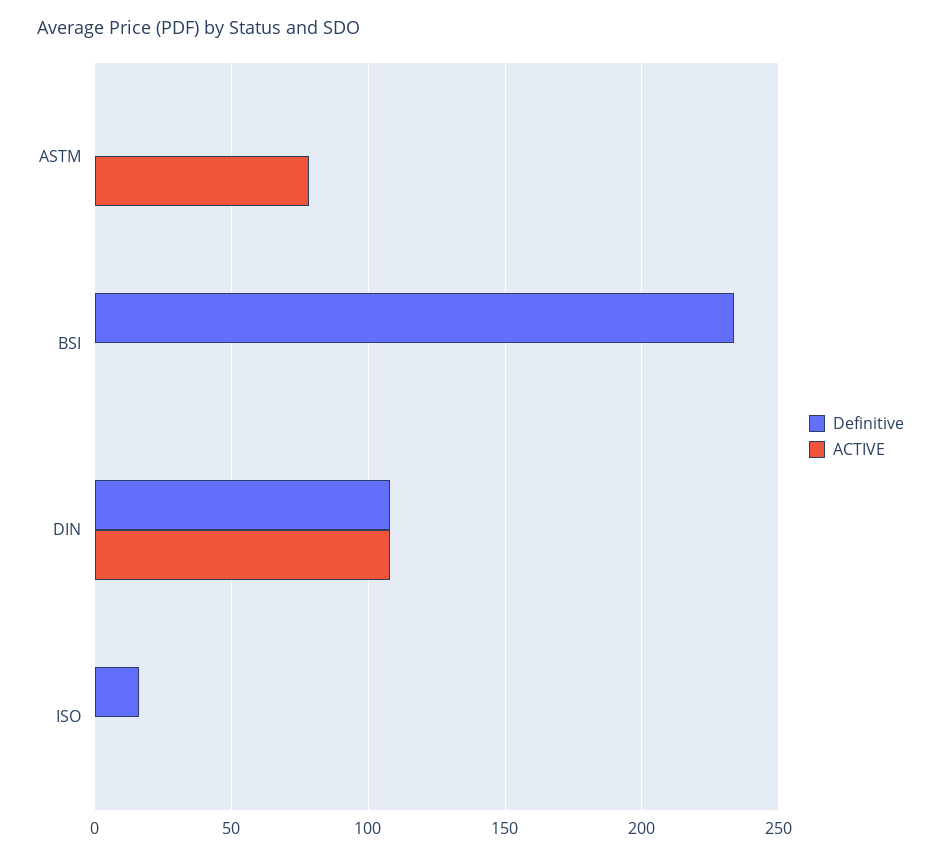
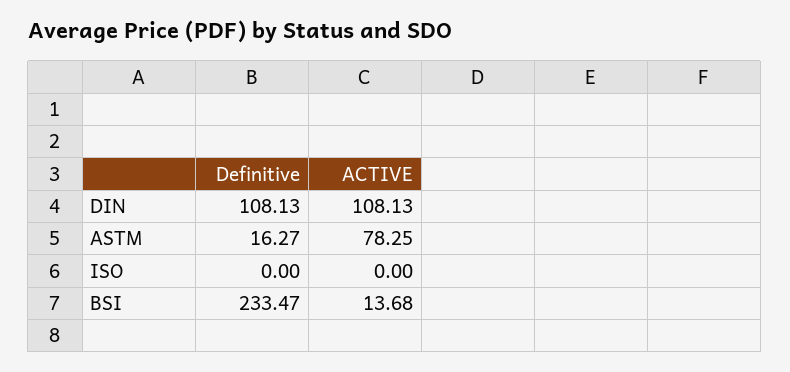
  {
    "Definitive": {
-     "ASTM": 0,
+     "ASTM": 16.27,
      "BSI": 233.47,
      "DIN": 108.13,
-     "ISO": 15
+     "ISO": 0
    },
    "ACTIVE": {
      "ASTM": 78.25,
-     "BSI": 0,
+     "BSI": 13.68,
      "DIN": 108.13,
      "ISO": 0
    }
  }

